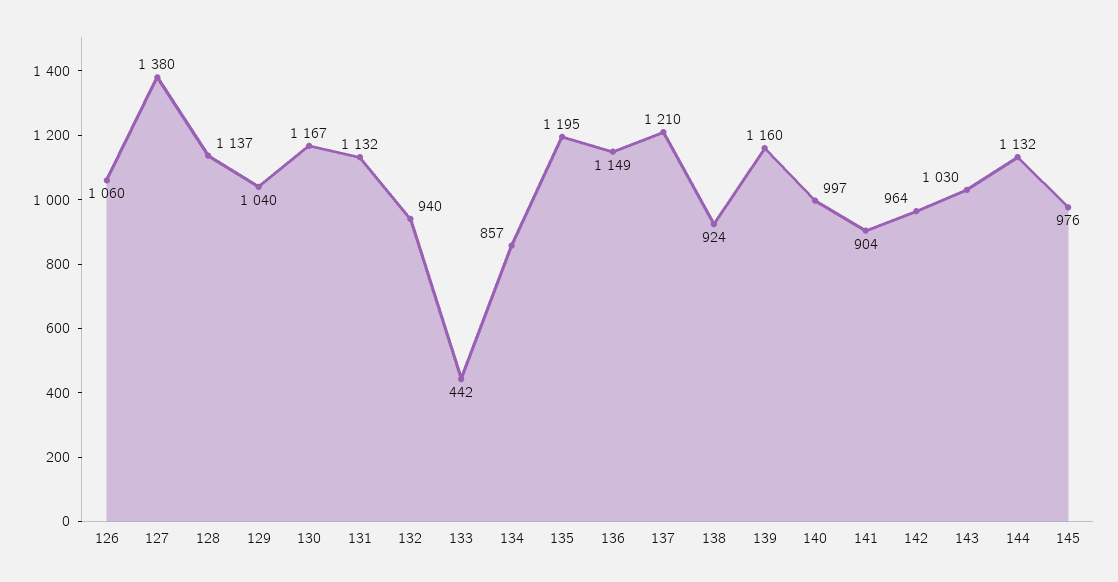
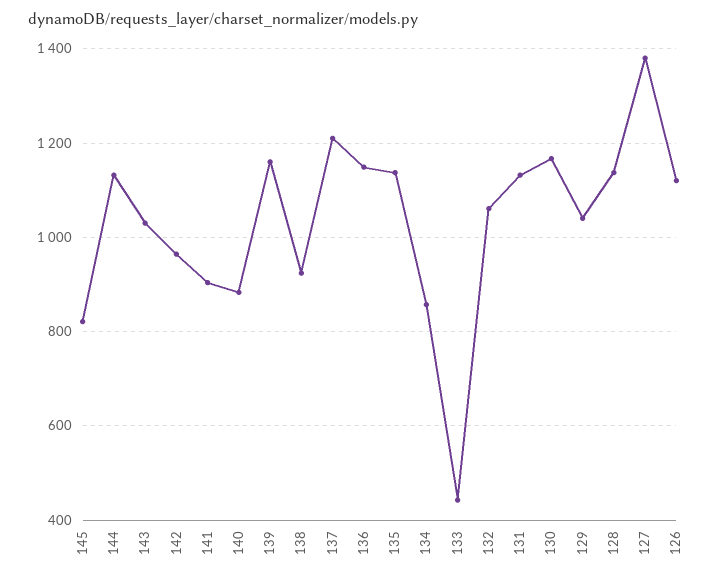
  {
-   "126": 1060,
+   "126": 1120,
    "127": 1380,
    "128": 1137,
    "129": 1040,
    "130": 1167,
    "131": 1132,
-   "132": 940,
+   "132": 1060,
    "133": 442,
    "134": 857,
-   "135": 1195,
+   "135": 1140,
    "136": 1149,
    "137": 1210,
    "138": 924,
    "139": 1160,
-   "140": 997,
+   "140": 880,
    "141": 904,
    "142": 964,
    "143": 1030,
    "144": 1132,
-   "145": 976
+   "145": 820
  }

